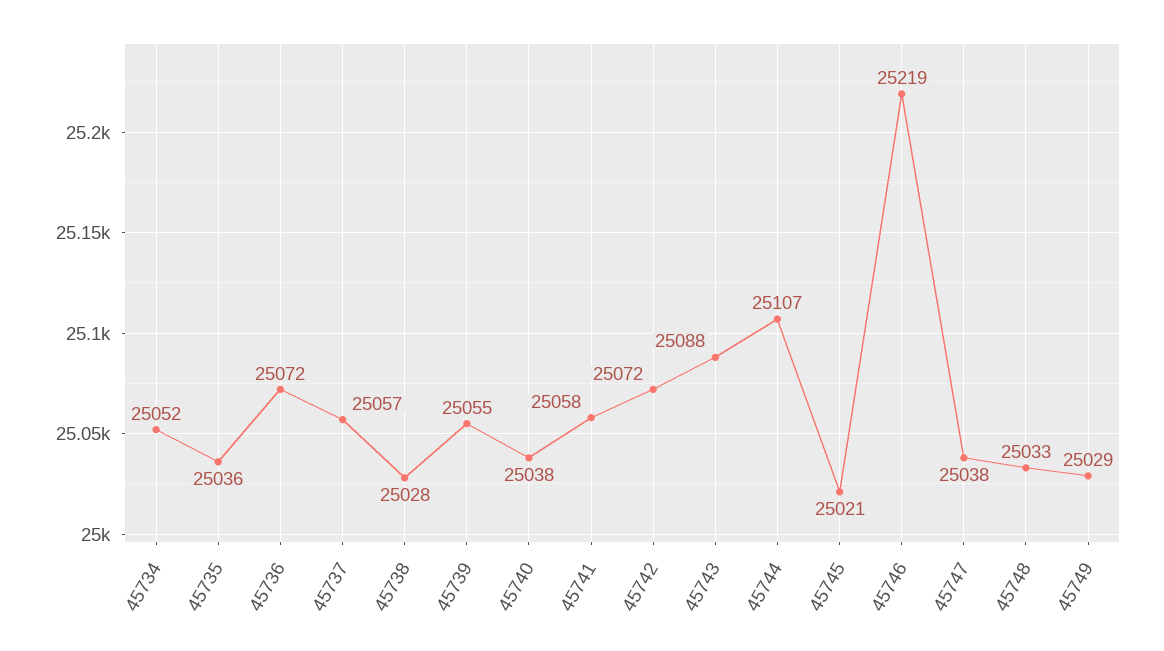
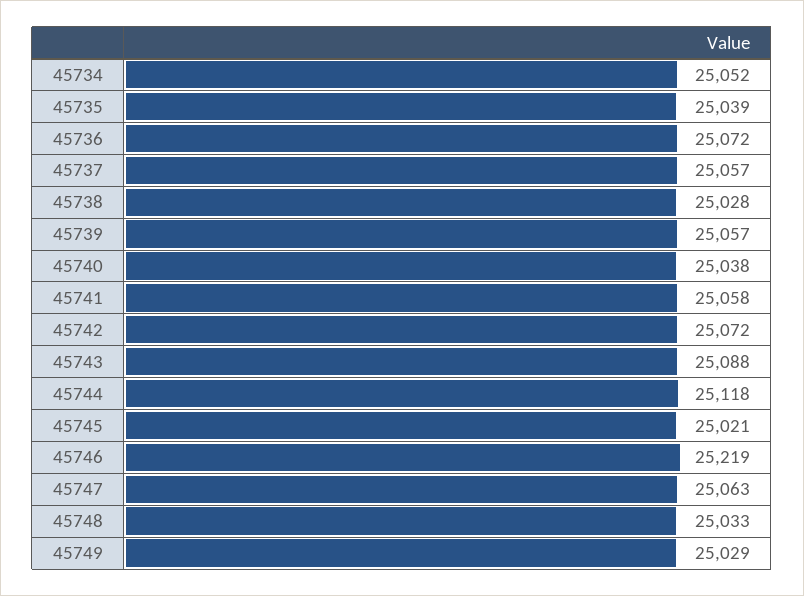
  {
    "45734": 25052,
-   "45735": 25036,
+   "45735": 25039,
    "45736": 25072,
    "45737": 25057,
    "45738": 25028,
-   "45739": 25055,
+   "45739": 25057,
    "45740": 25038,
    "45741": 25058,
    "45742": 25072,
    "45743": 25088,
-   "45744": 25107,
+   "45744": 25118,
    "45745": 25021,
    "45746": 25219,
-   "45747": 25038,
+   "45747": 25063,
    "45748": 25033,
    "45749": 25029
  }

